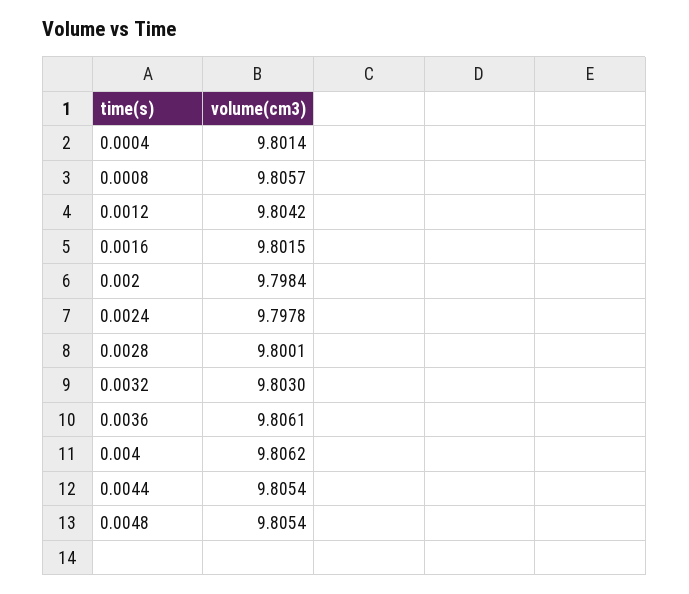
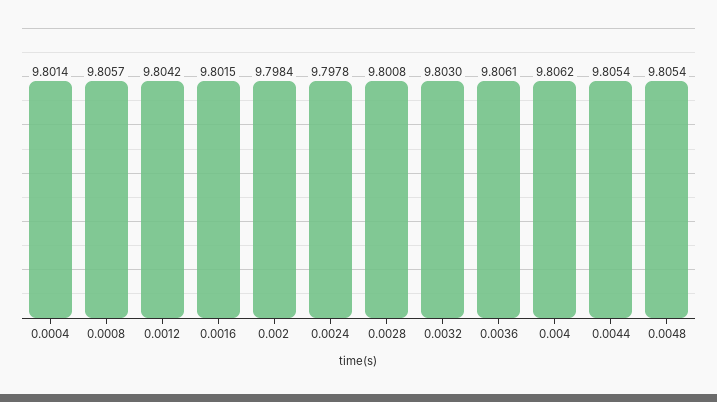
  {
    "0.0004": 9.8014,
    "0.0008": 9.8057,
    "0.0012": 9.8042,
    "0.0016": 9.8015,
    "0.002": 9.7984,
    "0.0024": 9.7978,
-   "0.0028": 9.8001,
+   "0.0028": 9.8008,
    "0.0032": 9.803,
    "0.0036": 9.8061,
    "0.004": 9.8062,
    "0.0044": 9.8054,
    "0.0048": 9.8054
  }

